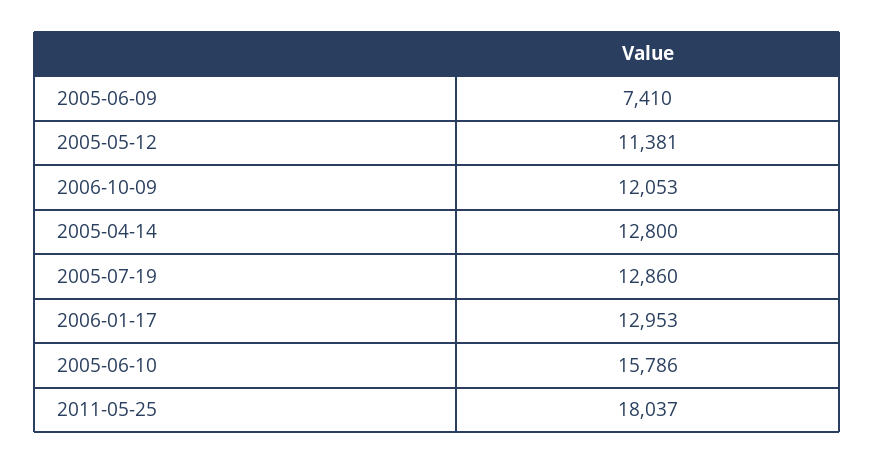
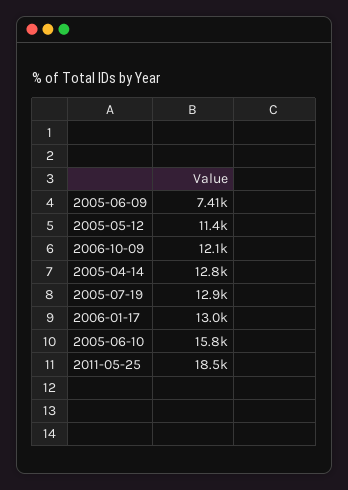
  {
    "2005-06-09": 7410,
    "2005-05-12": 11381,
    "2006-10-09": 12053,
    "2005-04-14": 12800,
    "2005-07-19": 12860,
    "2006-01-17": 12953,
    "2005-06-10": 15786,
-   "2011-05-25": 18037
+   "2011-05-25": 18500
  }

